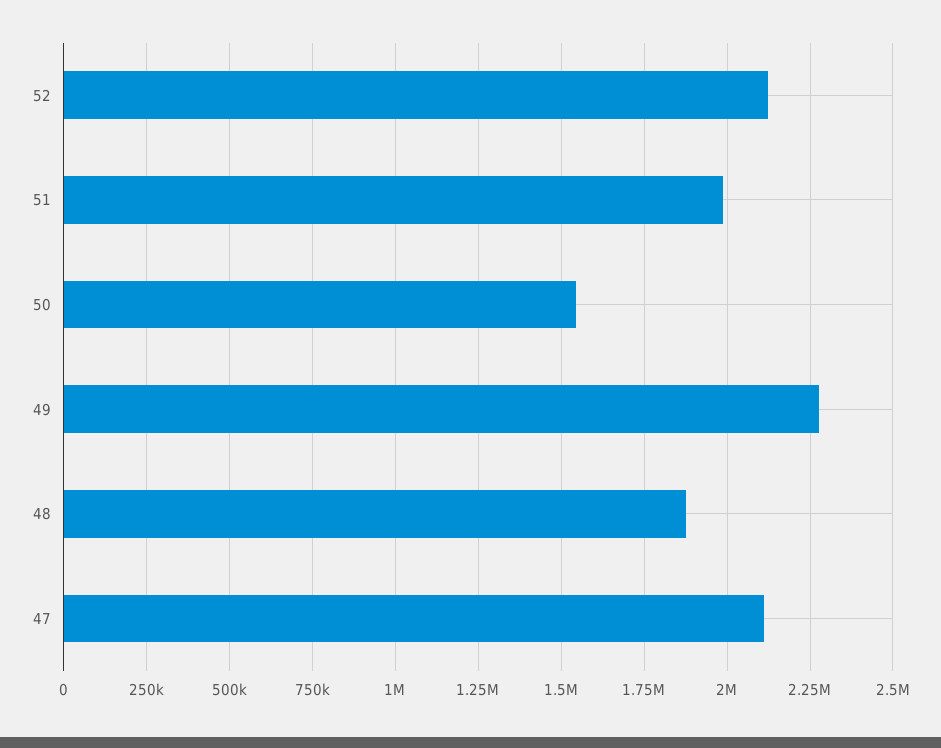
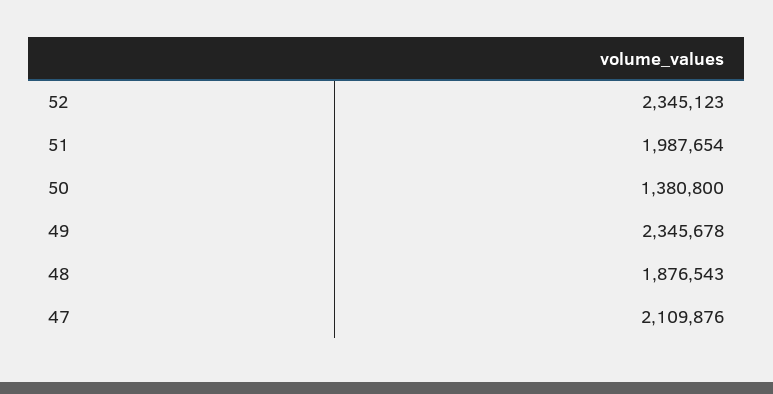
  {
-   "52": 2125000,
+   "52": 2345123,
    "51": 1987654,
-   "50": 1550000,
+   "50": 1380800,
-   "49": 2275000,
+   "49": 2345678,
    "48": 1876543,
    "47": 2109876
  }

